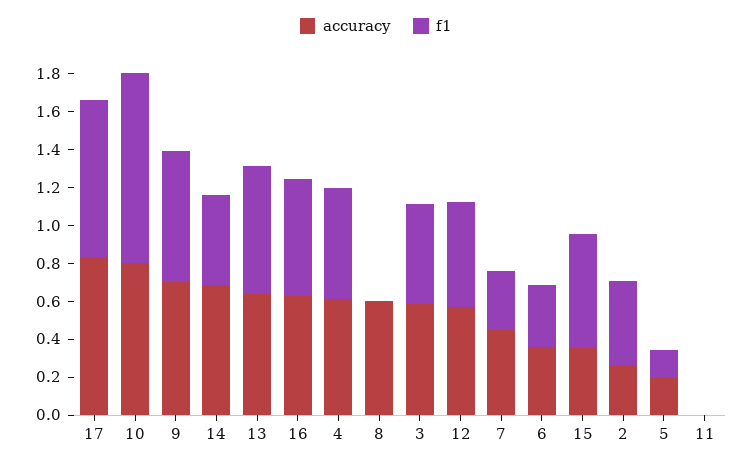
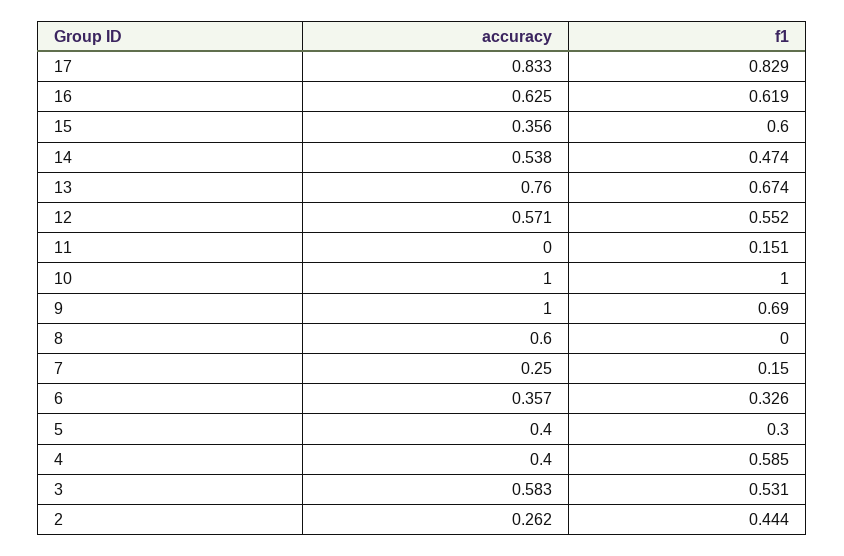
  {
    "accuracy": {
      "17": 0.833,
-     "10": 0.8,
+     "10": 1,
-     "9": 0.7,
+     "9": 1,
-     "14": 0.7,
+     "14": 0.538,
-     "13": 0.65,
+     "13": 0.76,
      "16": 0.625,
-     "4": 0.6,
+     "4": 0.4,
      "8": 0.6,
      "3": 0.583,
      "12": 0.571,
-     "7": 0.45,
+     "7": 0.25,
      "6": 0.357,
      "15": 0.356,
      "2": 0.262,
-     "5": 0.2,
+     "5": 0.4,
      "11": 0
    },
    "f1": {
      "17": 0.829,
      "10": 1,
      "9": 0.69,
      "14": 0.474,
      "13": 0.674,
      "16": 0.619,
      "4": 0.585,
      "8": 0,
      "3": 0.531,
      "12": 0.552,
-     "7": 0.3,
+     "7": 0.15,
      "6": 0.326,
      "15": 0.6,
      "2": 0.444,
-     "5": 0.15,
+     "5": 0.3,
-     "11": 0
+     "11": 0.151
    }
  }

